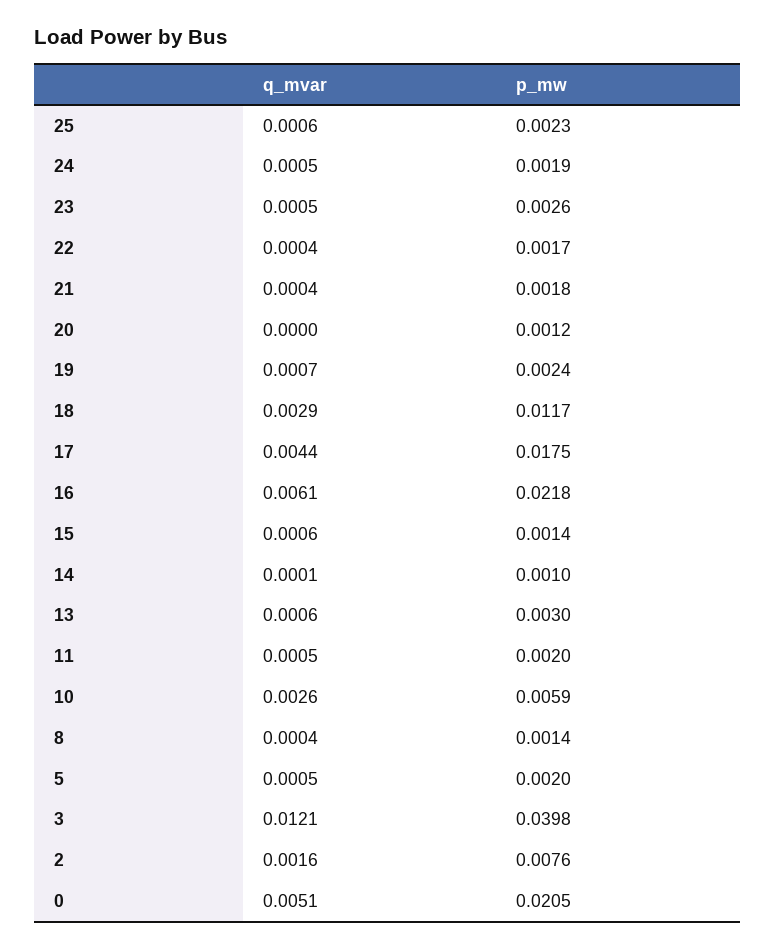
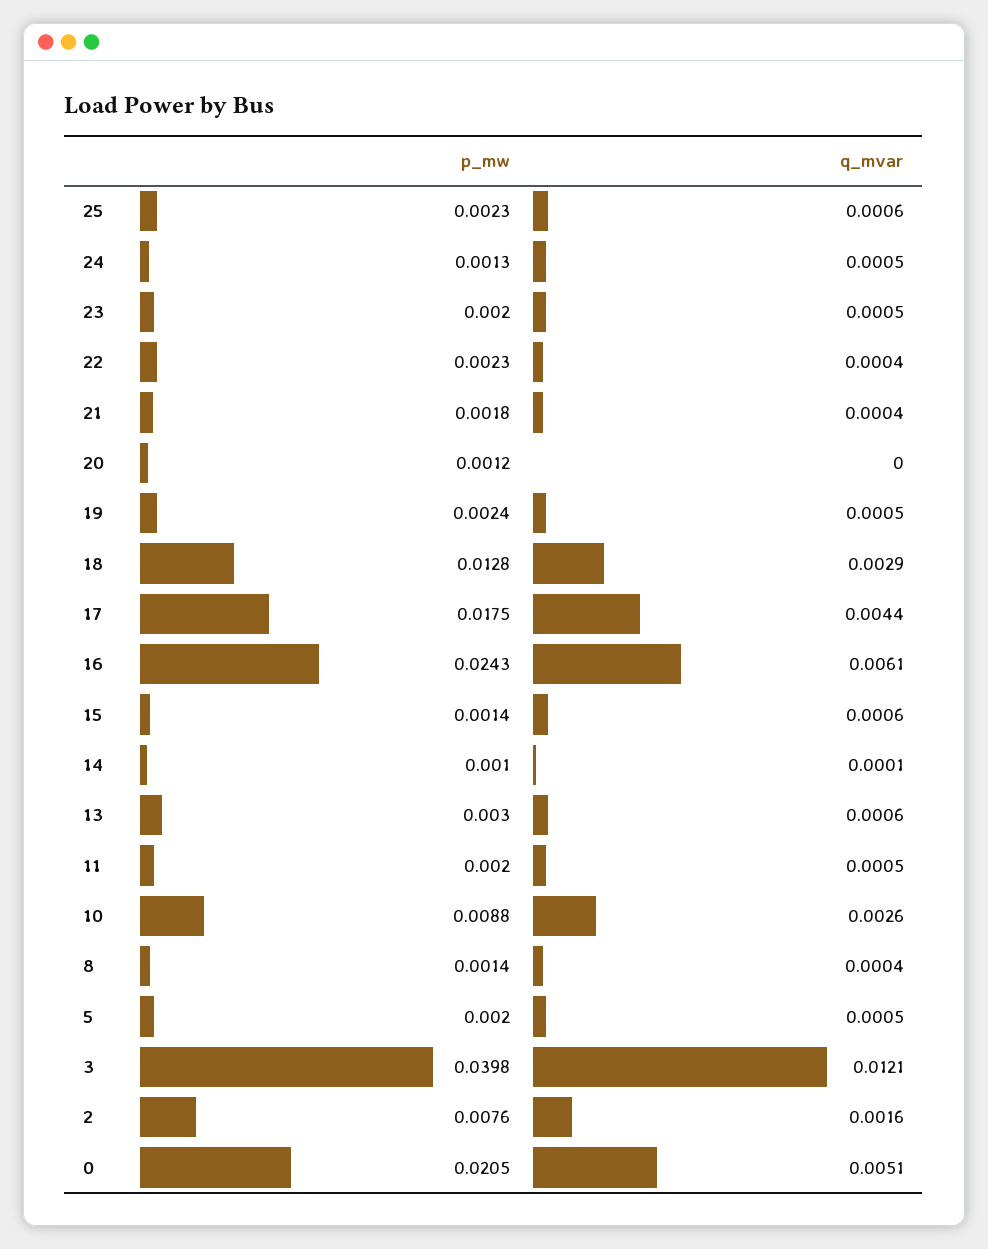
  {
    "q_mvar": {
      "25": 0.0006,
      "24": 0.0005,
      "23": 0.0005,
      "22": 0.0004,
      "21": 0.0004,
      "20": 0,
-     "19": 0.0007,
+     "19": 0.0005,
      "18": 0.0029,
      "17": 0.0044,
      "16": 0.0061,
      "15": 0.0006,
      "14": 0.0001,
      "13": 0.0006,
      "11": 0.0005,
      "10": 0.0026,
      "8": 0.0004,
      "5": 0.0005,
      "3": 0.0121,
      "2": 0.0016,
      "0": 0.0051
    },
    "p_mw": {
      "25": 0.0023,
-     "24": 0.0019,
+     "24": 0.0013,
-     "23": 0.0026,
+     "23": 0.002,
-     "22": 0.0017,
+     "22": 0.0023,
      "21": 0.0018,
      "20": 0.0012,
      "19": 0.0024,
-     "18": 0.0117,
+     "18": 0.0128,
      "17": 0.0175,
-     "16": 0.0218,
+     "16": 0.0243,
      "15": 0.0014,
      "14": 0.001,
      "13": 0.003,
      "11": 0.002,
-     "10": 0.0059,
+     "10": 0.0088,
      "8": 0.0014,
      "5": 0.002,
      "3": 0.0398,
      "2": 0.0076,
      "0": 0.0205
    }
  }

